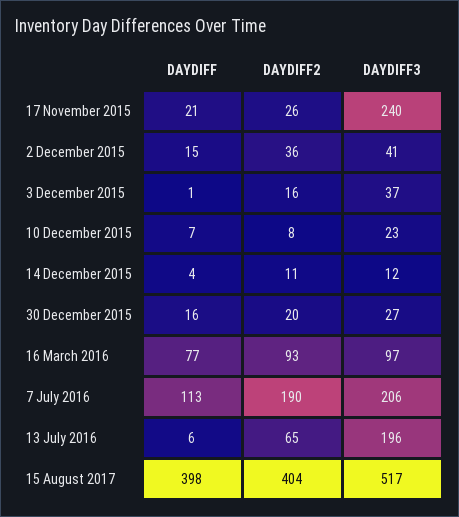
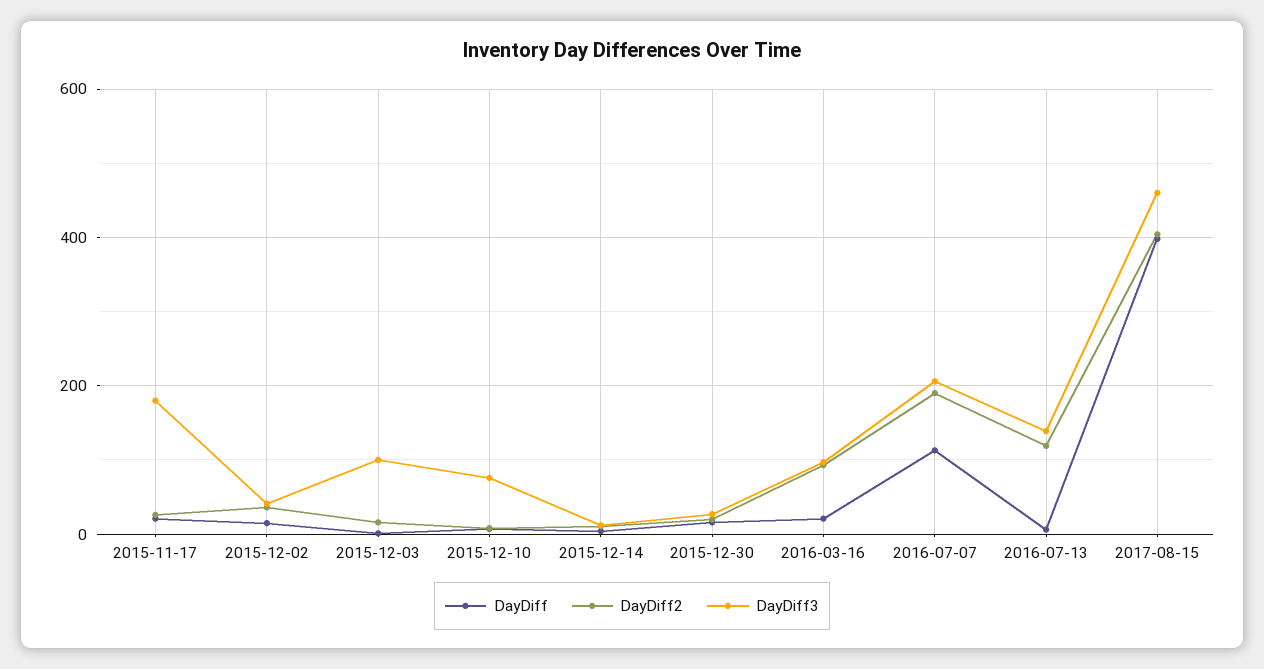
  {
    "DAYDIFF": {
      "17 November 2015": 21,
      "2 December 2015": 15,
      "3 December 2015": 1,
      "10 December 2015": 7,
      "14 December 2015": 4,
      "30 December 2015": 16,
-     "16 March 2016": 77,
+     "16 March 2016": 20,
      "7 July 2016": 113,
      "13 July 2016": 6,
      "15 August 2017": 398
    },
    "DAYDIFF2": {
      "17 November 2015": 26,
      "2 December 2015": 36,
      "3 December 2015": 16,
      "10 December 2015": 8,
      "14 December 2015": 11,
      "30 December 2015": 20,
      "16 March 2016": 93,
      "7 July 2016": 190,
-     "13 July 2016": 65,
+     "13 July 2016": 120,
      "15 August 2017": 404
    },
    "DAYDIFF3": {
-     "17 November 2015": 240,
+     "17 November 2015": 180,
      "2 December 2015": 41,
-     "3 December 2015": 37,
+     "3 December 2015": 100,
-     "10 December 2015": 23,
+     "10 December 2015": 80,
      "14 December 2015": 12,
      "30 December 2015": 27,
      "16 March 2016": 97,
      "7 July 2016": 206,
-     "13 July 2016": 196,
+     "13 July 2016": 140,
-     "15 August 2017": 517
+     "15 August 2017": 460
    }
  }

